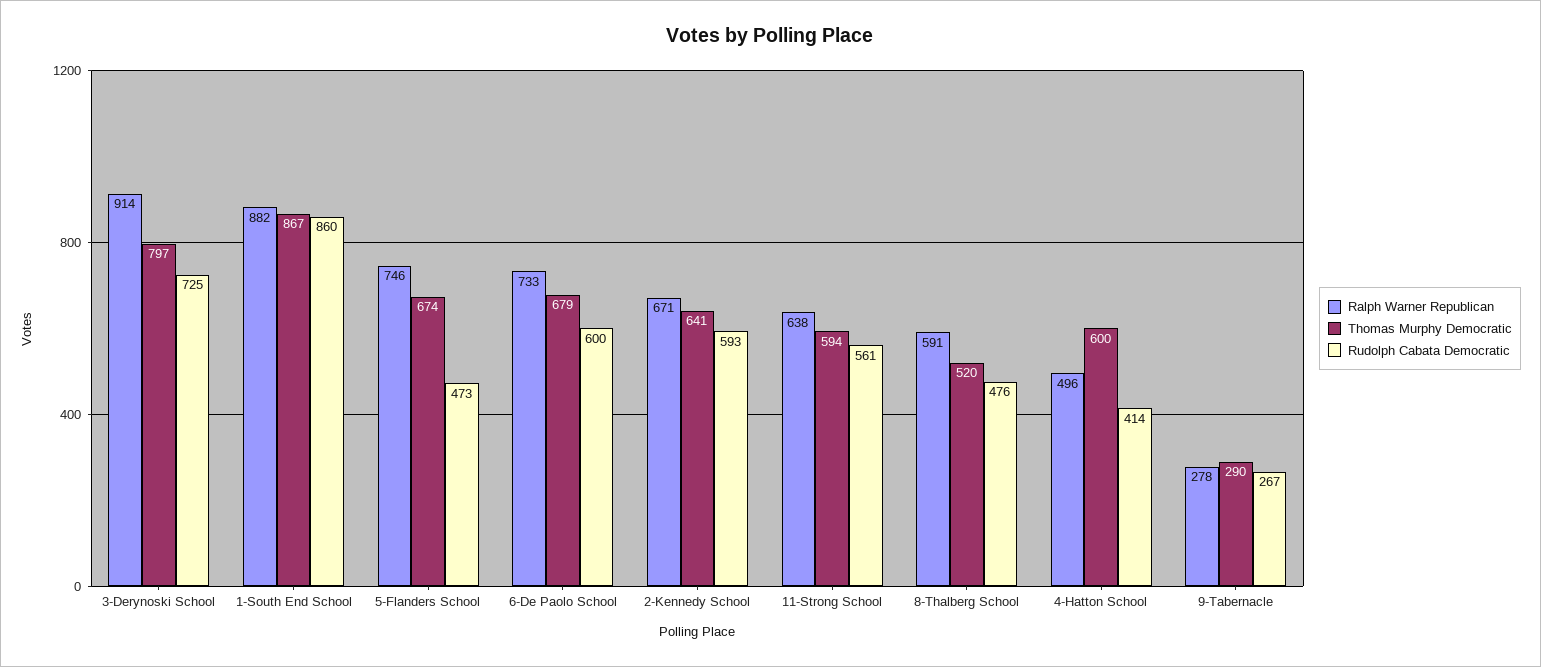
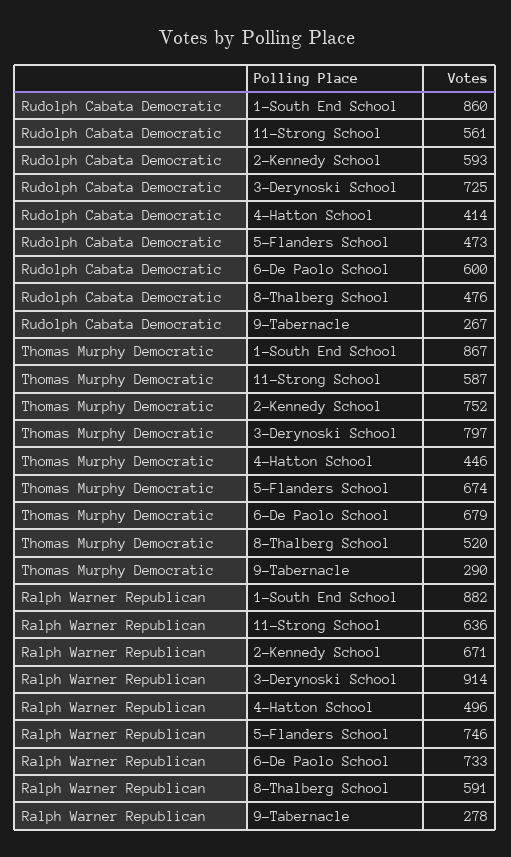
  {
    "Ralph Warner Republican": {
      "3-Derynoski School": 914,
      "1-South End School": 882,
      "5-Flanders School": 746,
      "6-De Paolo School": 733,
      "2-Kennedy School": 671,
-     "11-Strong School": 638,
+     "11-Strong School": 636,
      "8-Thalberg School": 591,
      "4-Hatton School": 496,
      "9-Tabernacle": 278
    },
    "Thomas Murphy Democratic": {
      "3-Derynoski School": 797,
      "1-South End School": 867,
      "5-Flanders School": 674,
      "6-De Paolo School": 679,
-     "2-Kennedy School": 641,
+     "2-Kennedy School": 752,
-     "11-Strong School": 594,
+     "11-Strong School": 587,
      "8-Thalberg School": 520,
-     "4-Hatton School": 600,
+     "4-Hatton School": 446,
      "9-Tabernacle": 290
    },
    "Rudolph Cabata Democratic": {
      "3-Derynoski School": 725,
      "1-South End School": 860,
      "5-Flanders School": 473,
      "6-De Paolo School": 600,
      "2-Kennedy School": 593,
      "11-Strong School": 561,
      "8-Thalberg School": 476,
      "4-Hatton School": 414,
      "9-Tabernacle": 267
    }
  }

